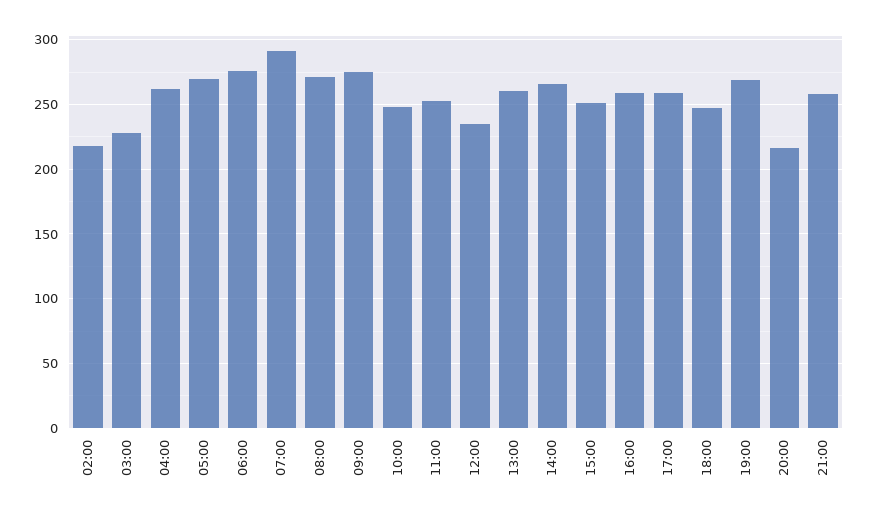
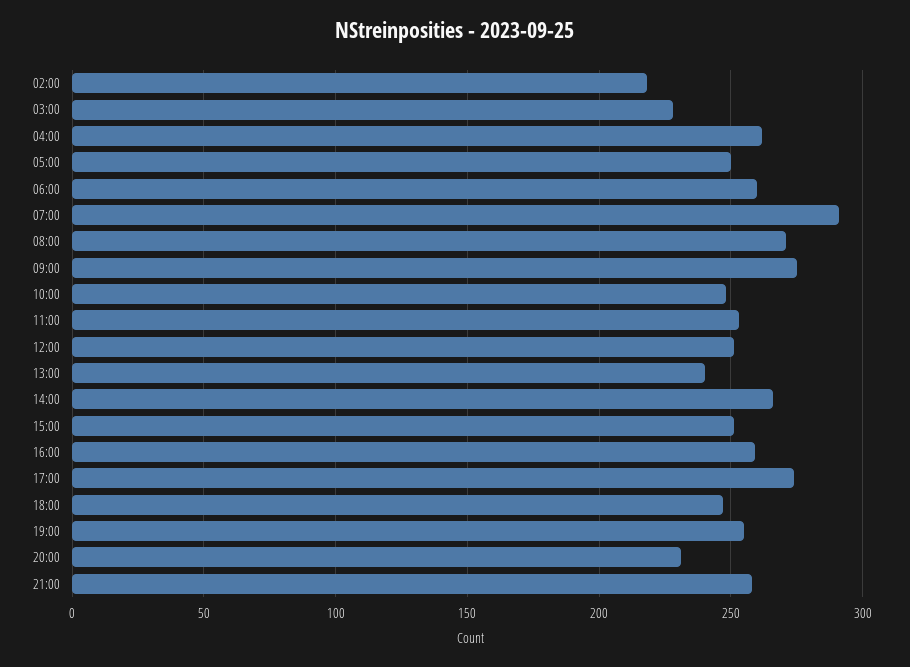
  {
    "02:00": 220,
    "03:00": 230,
    "04:00": 260,
-   "05:00": 270,
+   "05:00": 250,
-   "06:00": 275,
+   "06:00": 260,
    "07:00": 290,
    "08:00": 270,
    "09:00": 275,
    "10:00": 250,
    "11:00": 255,
-   "12:00": 235,
+   "12:00": 250,
-   "13:00": 260,
+   "13:00": 240,
    "14:00": 265,
    "15:00": 250,
    "16:00": 260,
-   "17:00": 260,
+   "17:00": 275,
    "18:00": 245,
-   "19:00": 270,
+   "19:00": 255,
-   "20:00": 215,
+   "20:00": 230,
    "21:00": 260
  }

